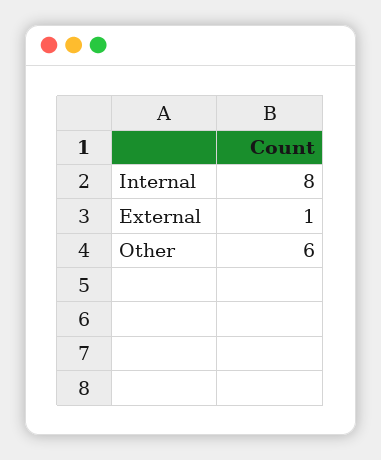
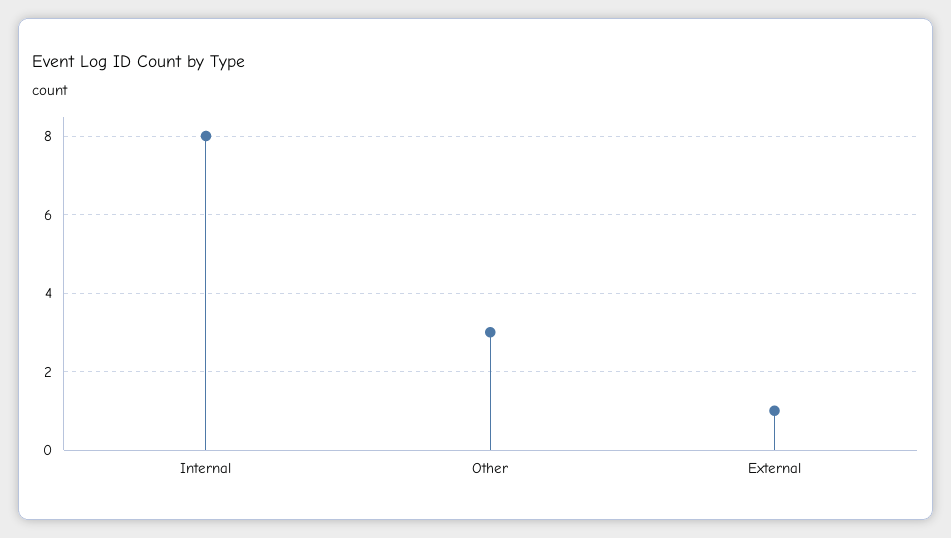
  {
    "Internal": 8,
    "External": 1,
-   "Other": 6
+   "Other": 3
  }

